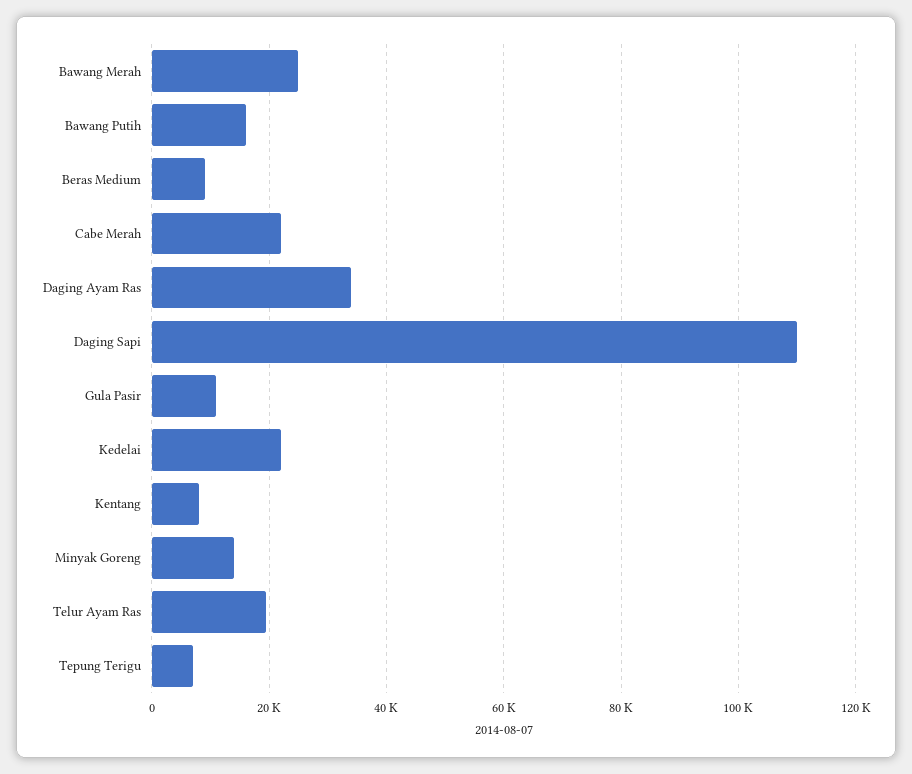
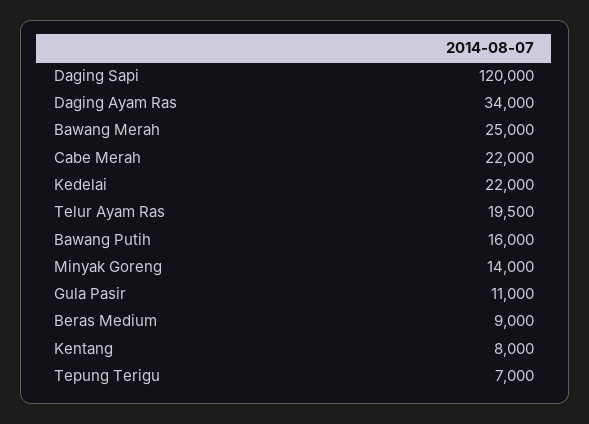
  {
    "Bawang Merah": 25000,
    "Bawang Putih": 16000,
    "Beras Medium": 9000,
    "Cabe Merah": 22000,
    "Daging Ayam Ras": 34000,
-   "Daging Sapi": 110000,
+   "Daging Sapi": 120000,
    "Gula Pasir": 11000,
    "Kedelai": 22000,
    "Kentang": 8000,
    "Minyak Goreng": 14000,
    "Telur Ayam Ras": 19500,
    "Tepung Terigu": 7000
  }

